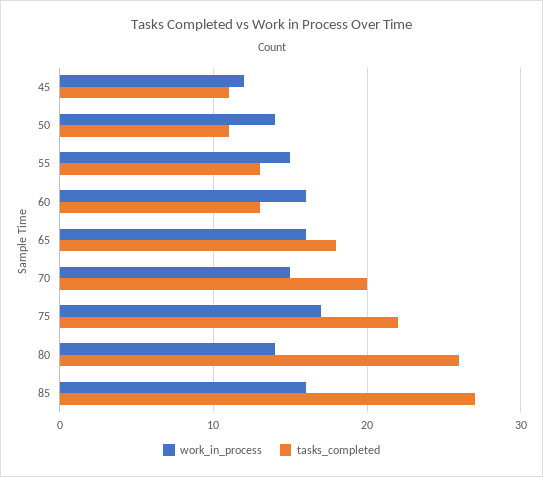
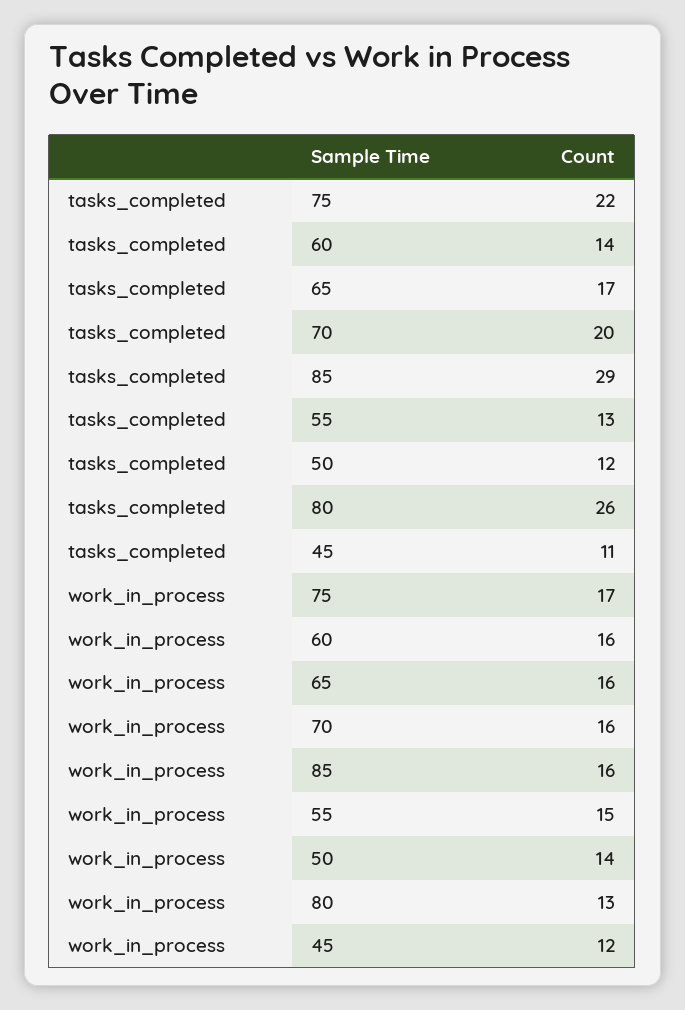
  {
    "work_in_process": {
      "45": 12,
      "50": 14,
      "55": 15,
      "60": 16,
      "65": 16,
-     "70": 15,
+     "70": 16,
      "75": 17,
-     "80": 14,
+     "80": 13,
      "85": 16
    },
    "tasks_completed": {
      "45": 11,
-     "50": 11,
+     "50": 12,
      "55": 13,
-     "60": 13,
+     "60": 14,
-     "65": 18,
+     "65": 17,
      "70": 20,
      "75": 22,
      "80": 26,
-     "85": 27
+     "85": 29
    }
  }

